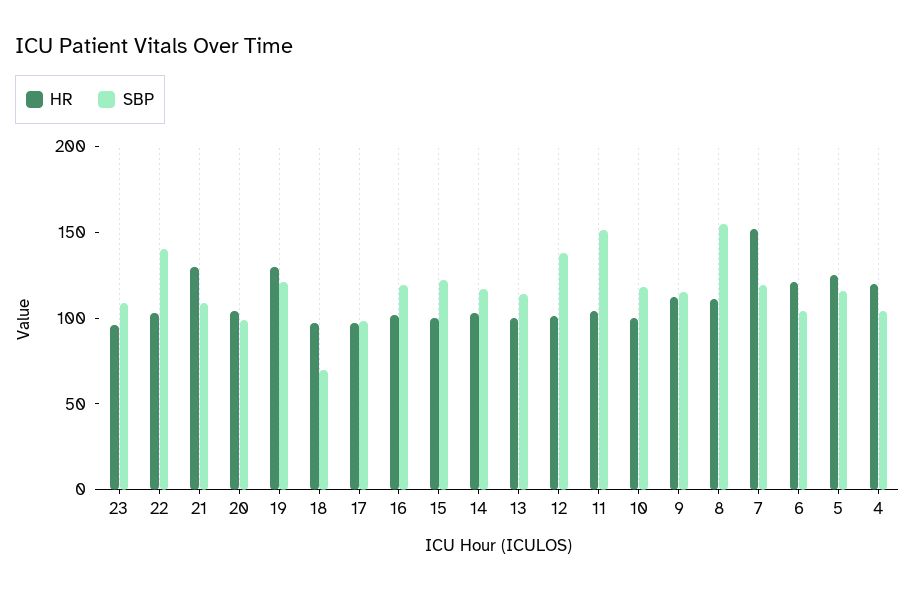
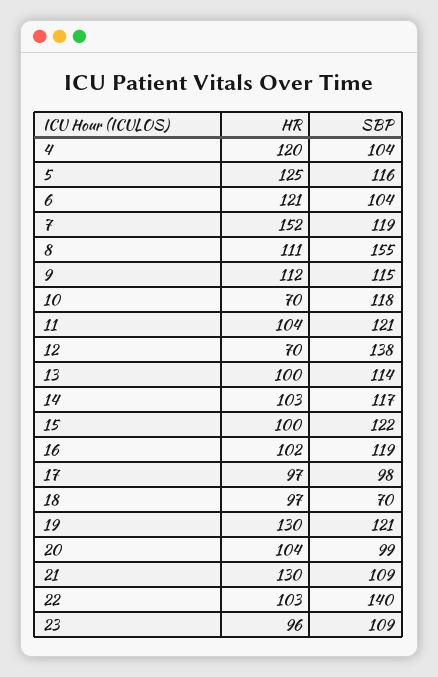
  {
    "HR": {
      "23": 96,
      "22": 103,
      "21": 130,
      "20": 104,
      "19": 130,
      "18": 97,
      "17": 97,
      "16": 102,
      "15": 100,
      "14": 103,
      "13": 100,
-     "12": 100,
+     "12": 70,
      "11": 104,
-     "10": 100,
+     "10": 70,
      "9": 112,
      "8": 111,
      "7": 152,
      "6": 121,
      "5": 125,
      "4": 120
    },
    "SBP": {
      "23": 109,
      "22": 140,
      "21": 109,
      "20": 99,
      "19": 121,
      "18": 70,
      "17": 98,
      "16": 119,
      "15": 122,
      "14": 117,
      "13": 114,
      "12": 138,
-     "11": 150,
+     "11": 121,
      "10": 118,
      "9": 115,
      "8": 155,
      "7": 119,
      "6": 104,
      "5": 116,
      "4": 104
    }
  }

